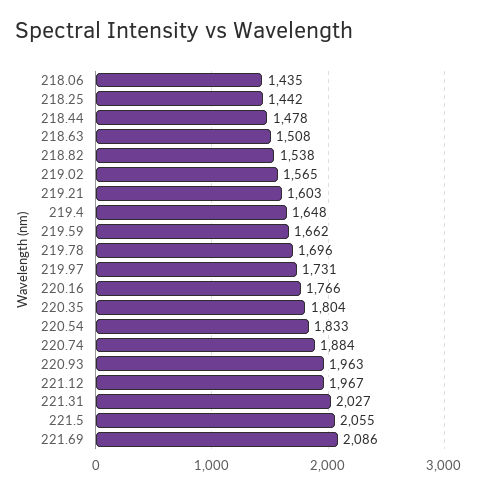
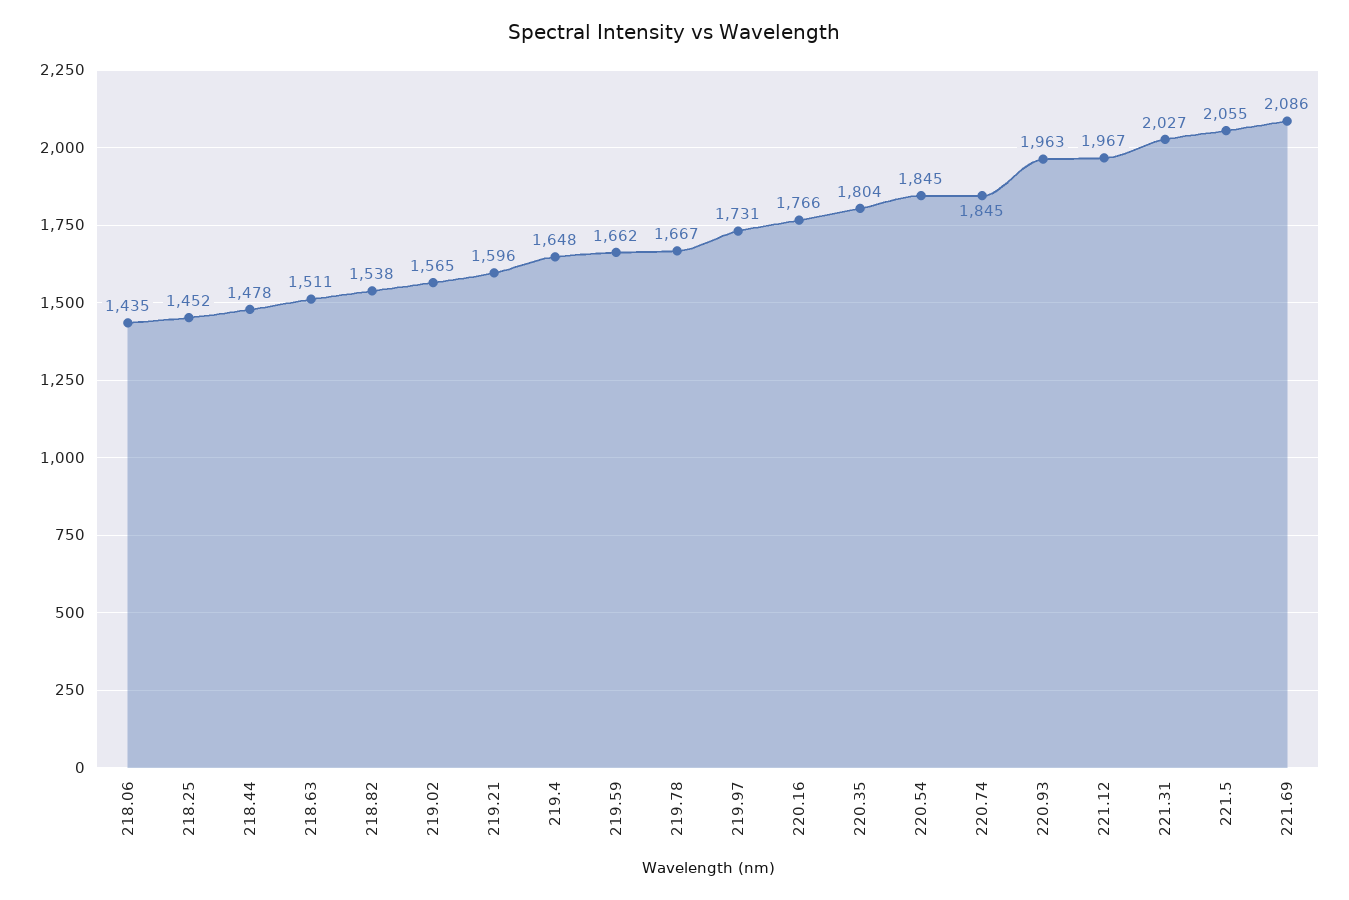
  {
    "218.06": 1435,
-   "218.25": 1442,
+   "218.25": 1452,
    "218.44": 1478,
-   "218.63": 1508,
+   "218.63": 1511,
    "218.82": 1538,
    "219.02": 1565,
-   "219.21": 1603,
+   "219.21": 1596,
    "219.4": 1648,
    "219.59": 1662,
-   "219.78": 1696,
+   "219.78": 1667,
    "219.97": 1731,
    "220.16": 1766,
    "220.35": 1804,
-   "220.54": 1833,
+   "220.54": 1845,
-   "220.74": 1884,
+   "220.74": 1845,
    "220.93": 1963,
    "221.12": 1967,
    "221.31": 2027,
    "221.5": 2055,
    "221.69": 2086
  }

